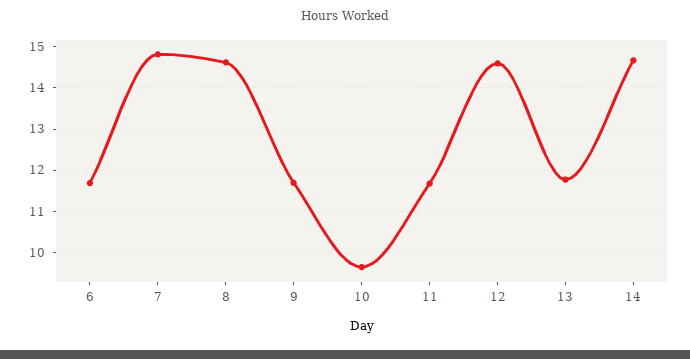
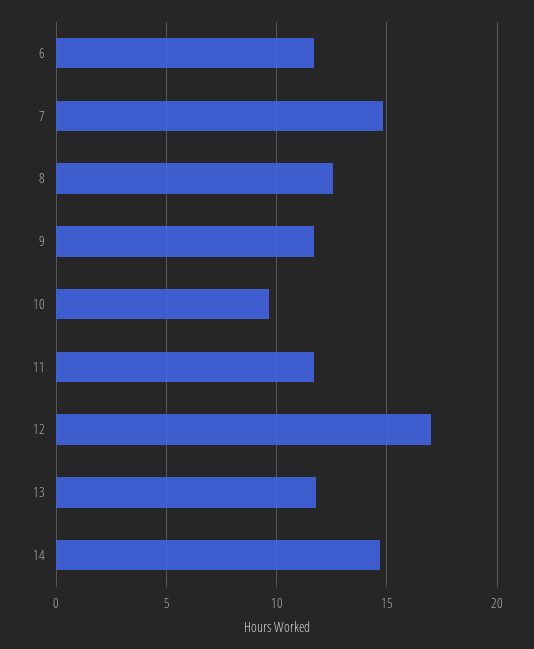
  {
    "6": 11.6,
    "7": 14.8,
-   "8": 14.6,
+   "8": 12.5,
    "9": 11.6,
    "10": 9.6,
    "11": 11.6,
-   "12": 14.6,
+   "12": 17,
    "13": 11.8,
    "14": 14.6
  }

